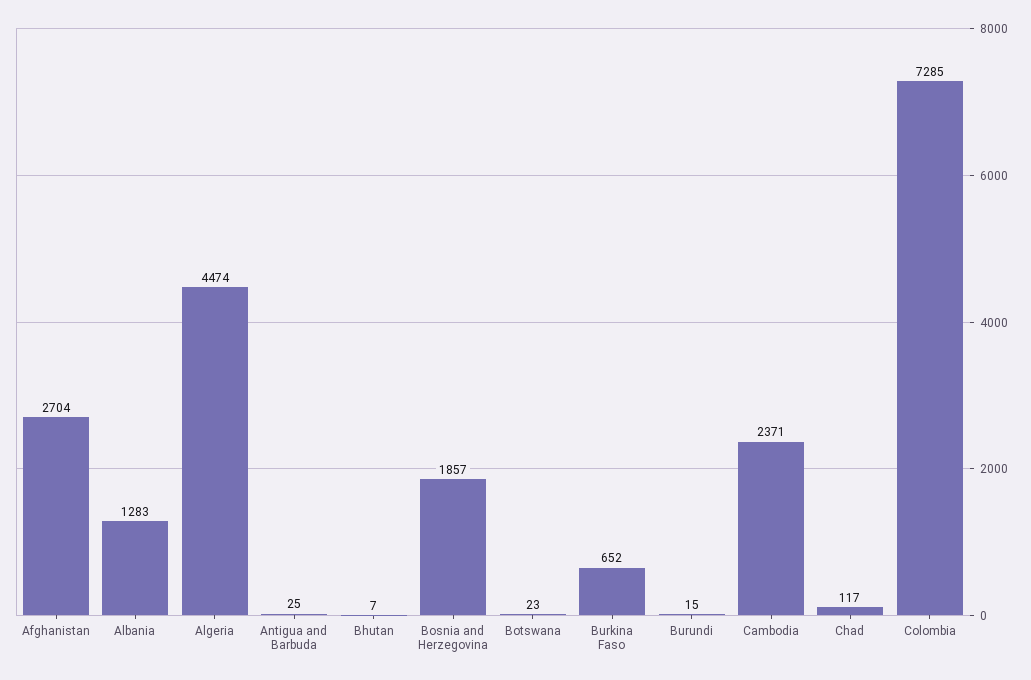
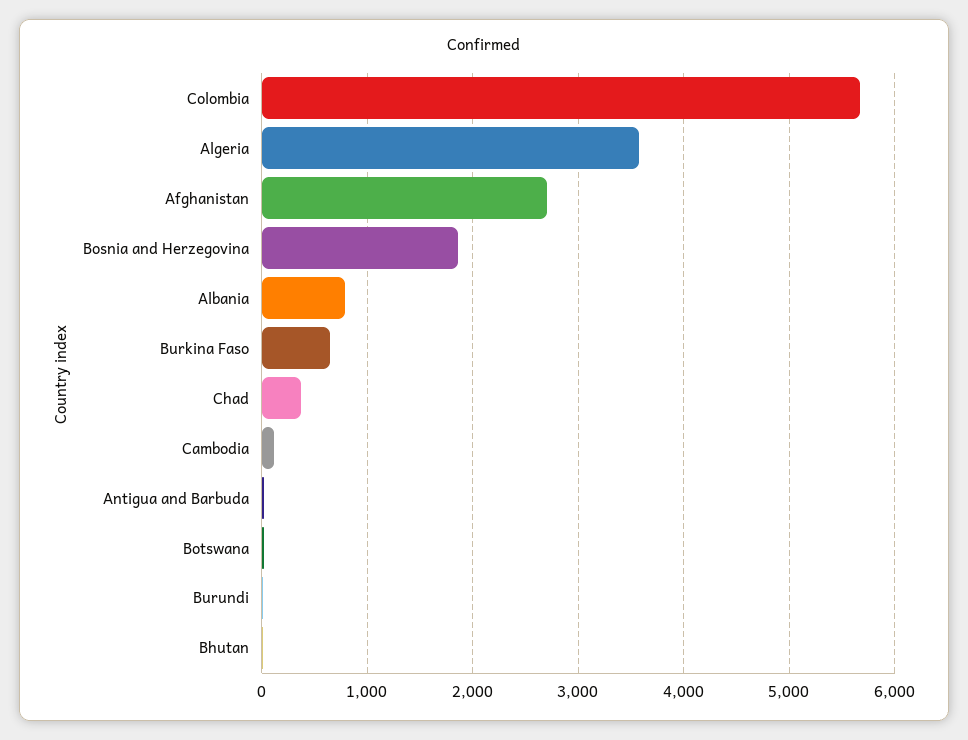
  {
    "Afghanistan": 2704,
-   "Albania": 1283,
+   "Albania": 800,
-   "Algeria": 4474,
+   "Algeria": 3600,
    "Antigua and Barbuda": 25,
    "Bhutan": 7,
    "Bosnia and Herzegovina": 1857,
    "Botswana": 23,
    "Burkina Faso": 652,
    "Burundi": 15,
-   "Cambodia": 2371,
+   "Cambodia": 100,
-   "Chad": 117,
+   "Chad": 400,
-   "Colombia": 7285
+   "Colombia": 5700
  }

